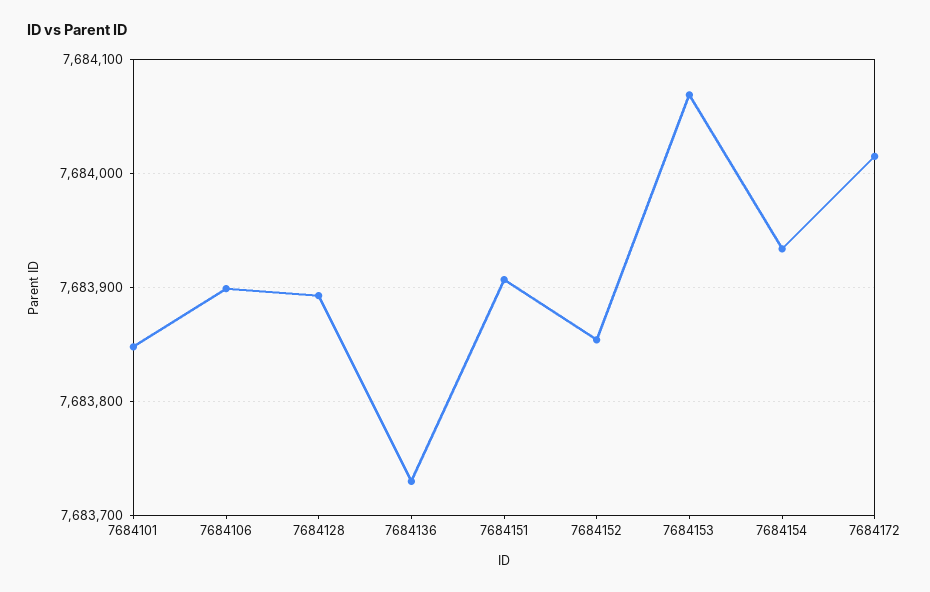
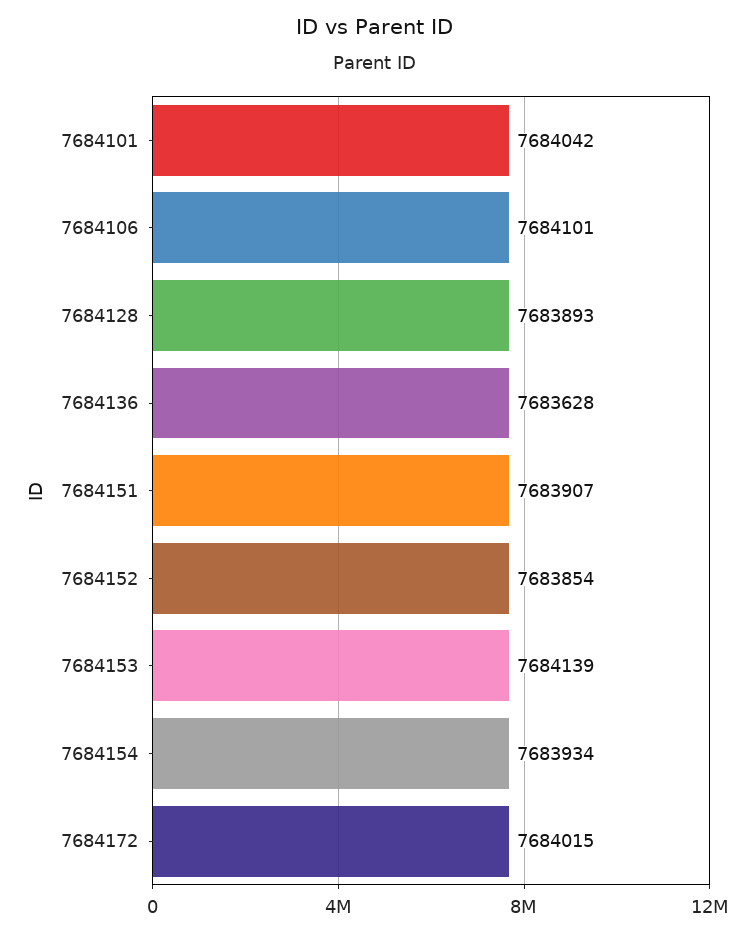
  {
-   "7684101": 7683850,
+   "7684101": 7684042,
-   "7684106": 7683900,
+   "7684106": 7684101,
    "7684128": 7683893,
-   "7684136": 7683730,
+   "7684136": 7683628,
    "7684151": 7683907,
    "7684152": 7683854,
-   "7684153": 7684070,
+   "7684153": 7684139,
    "7684154": 7683934,
    "7684172": 7684015
  }

